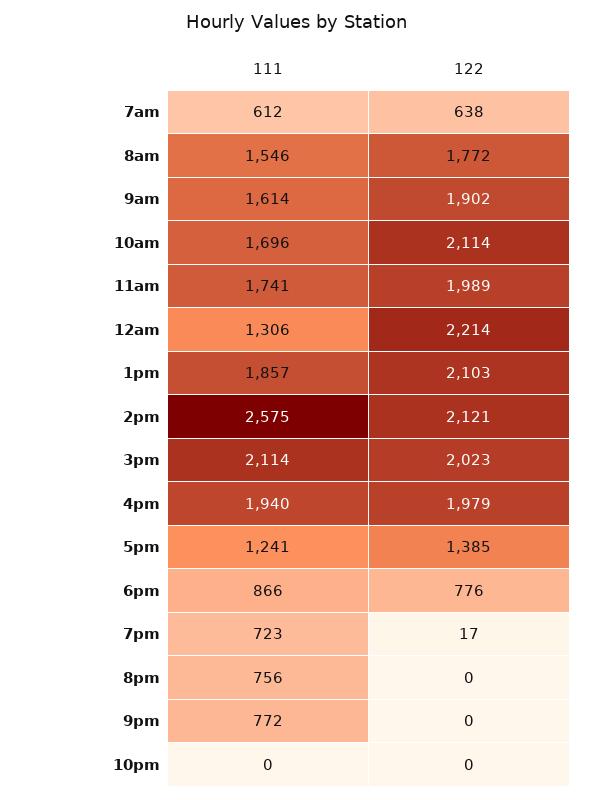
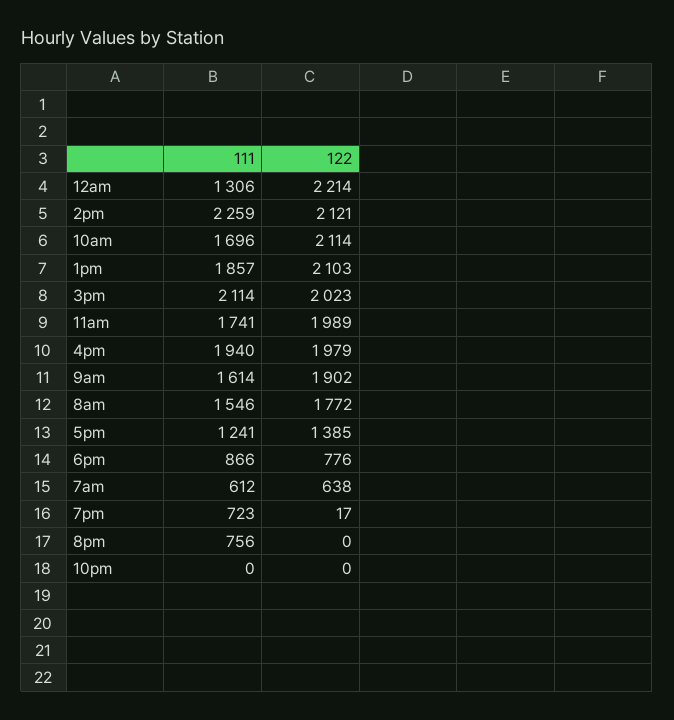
  {
    "111": {
      "7am": 612,
      "8am": 1546,
      "9am": 1614,
      "10am": 1696,
      "11am": 1741,
      "12am": 1306,
      "1pm": 1857,
-     "2pm": 2575,
+     "2pm": 2259,
      "3pm": 2114,
      "4pm": 1940,
      "5pm": 1241,
      "6pm": 866,
      "7pm": 723,
      "8pm": 756,
-     "9pm": 772,
      "10pm": 0
    },
    "122": {
      "7am": 638,
      "8am": 1772,
      "9am": 1902,
      "10am": 2114,
      "11am": 1989,
      "12am": 2214,
      "1pm": 2103,
      "2pm": 2121,
      "3pm": 2023,
      "4pm": 1979,
      "5pm": 1385,
      "6pm": 776,
      "7pm": 17,
      "8pm": 0,
-     "9pm": 0,
      "10pm": 0
    }
  }

